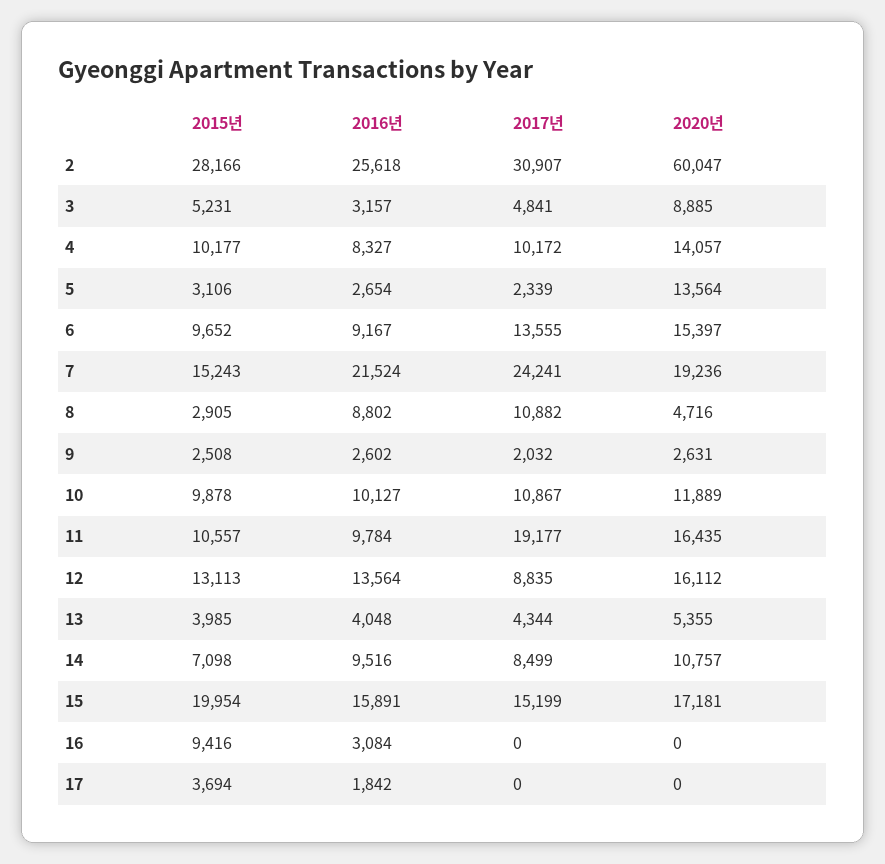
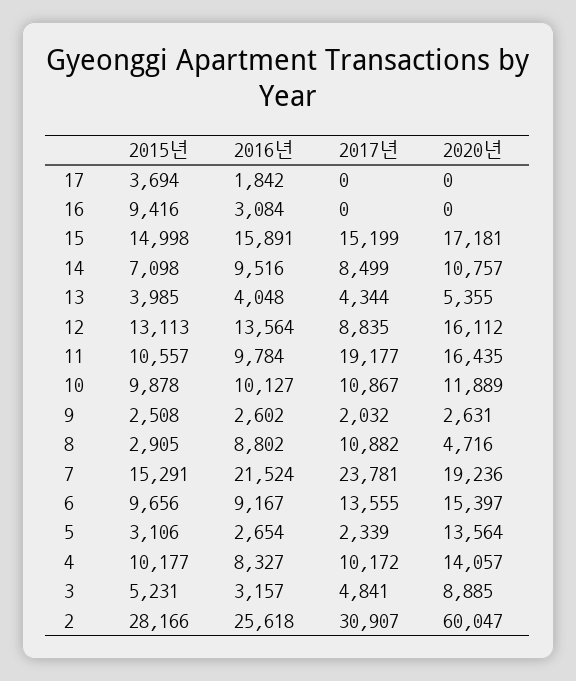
  {
    "2015년": {
      "2": 28166,
      "3": 5231,
      "4": 10177,
      "5": 3106,
-     "6": 9652,
+     "6": 9656,
-     "7": 15243,
+     "7": 15291,
      "8": 2905,
      "9": 2508,
      "10": 9878,
      "11": 10557,
      "12": 13113,
      "13": 3985,
      "14": 7098,
-     "15": 19954,
+     "15": 14998,
      "16": 9416,
      "17": 3694
    },
    "2016년": {
      "2": 25618,
      "3": 3157,
      "4": 8327,
      "5": 2654,
      "6": 9167,
      "7": 21524,
      "8": 8802,
      "9": 2602,
      "10": 10127,
      "11": 9784,
      "12": 13564,
      "13": 4048,
      "14": 9516,
      "15": 15891,
      "16": 3084,
      "17": 1842
    },
    "2017년": {
      "2": 30907,
      "3": 4841,
      "4": 10172,
      "5": 2339,
      "6": 13555,
-     "7": 24241,
+     "7": 23781,
      "8": 10882,
      "9": 2032,
      "10": 10867,
      "11": 19177,
      "12": 8835,
      "13": 4344,
      "14": 8499,
      "15": 15199,
      "16": 0,
      "17": 0
    },
    "2020년": {
      "2": 60047,
      "3": 8885,
      "4": 14057,
      "5": 13564,
      "6": 15397,
      "7": 19236,
      "8": 4716,
      "9": 2631,
      "10": 11889,
      "11": 16435,
      "12": 16112,
      "13": 5355,
      "14": 10757,
      "15": 17181,
      "16": 0,
      "17": 0
    }
  }

